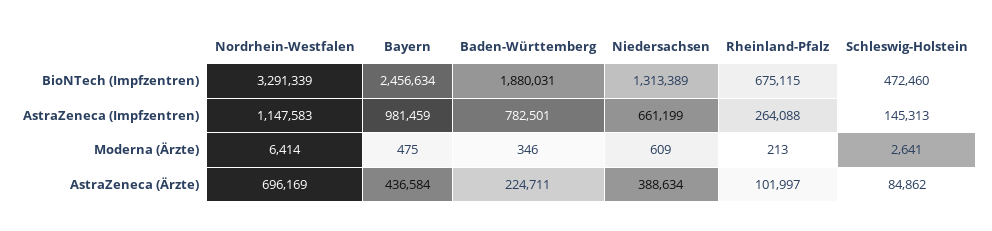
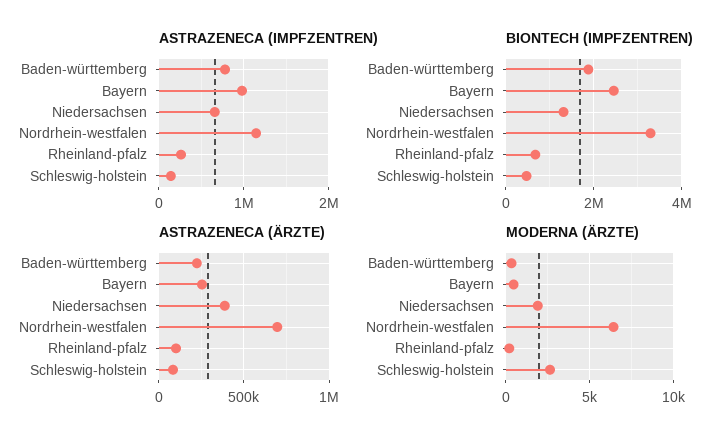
  {
    "BioNTech (Impfzentren)": {
      "Nordrhein-Westfalen": 3291339,
      "Bayern": 2456634,
      "Baden-Württemberg": 1880031,
      "Niedersachsen": 1313389,
      "Rheinland-Pfalz": 675115,
      "Schleswig-Holstein": 472460
    },
    "AstraZeneca (Impfzentren)": {
      "Nordrhein-Westfalen": 1147583,
      "Bayern": 981459,
      "Baden-Württemberg": 782501,
      "Niedersachsen": 661199,
      "Rheinland-Pfalz": 264088,
      "Schleswig-Holstein": 145313
    },
    "Moderna (Ärzte)": {
      "Nordrhein-Westfalen": 6414,
      "Bayern": 475,
      "Baden-Württemberg": 346,
-     "Niedersachsen": 609,
+     "Niedersachsen": 2000,
      "Rheinland-Pfalz": 213,
      "Schleswig-Holstein": 2641
    },
    "AstraZeneca (Ärzte)": {
      "Nordrhein-Westfalen": 696169,
-     "Bayern": 436584,
+     "Bayern": 250000,
      "Baden-Württemberg": 224711,
      "Niedersachsen": 388634,
      "Rheinland-Pfalz": 101997,
      "Schleswig-Holstein": 84862
    }
  }

